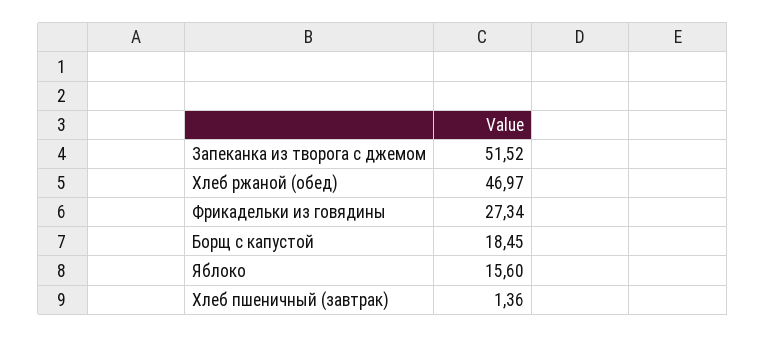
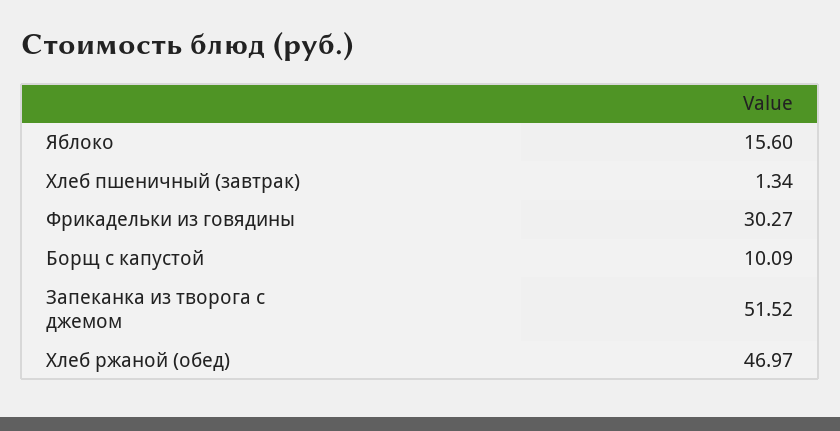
  {
    "Запеканка из творога с джемом": 51.52,
    "Хлеб ржаной (обед)": 46.97,
-   "Фрикадельки из говядины": 27.34,
+   "Фрикадельки из говядины": 30.27,
-   "Борщ с капустой": 18.45,
+   "Борщ с капустой": 10.09,
    "Яблоко": 15.6,
-   "Хлеб пшеничный (завтрак)": 1.36
+   "Хлеб пшеничный (завтрак)": 1.34
  }

